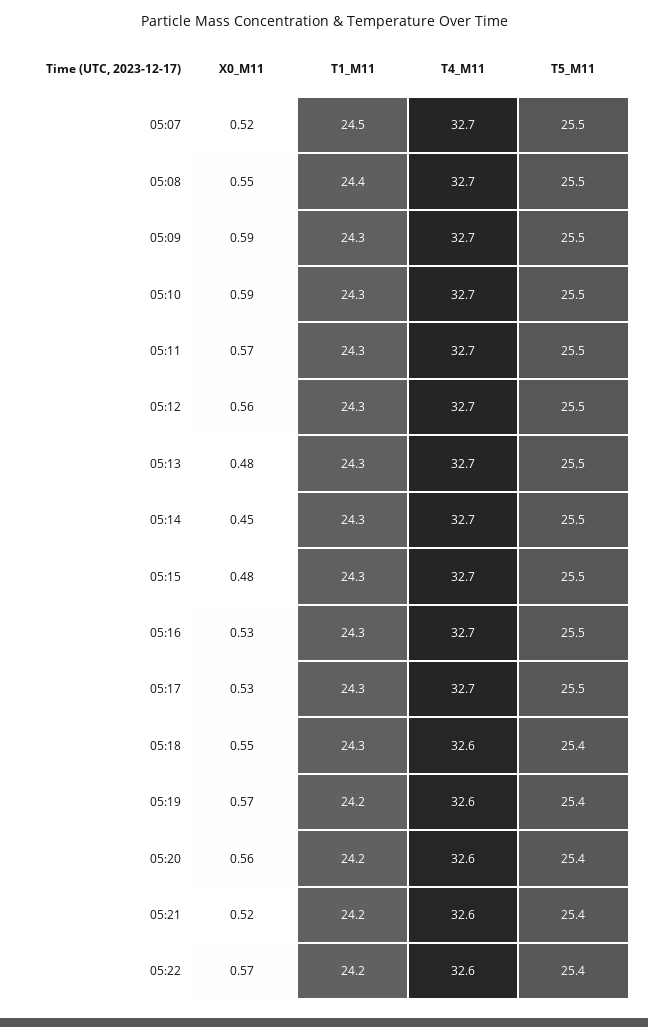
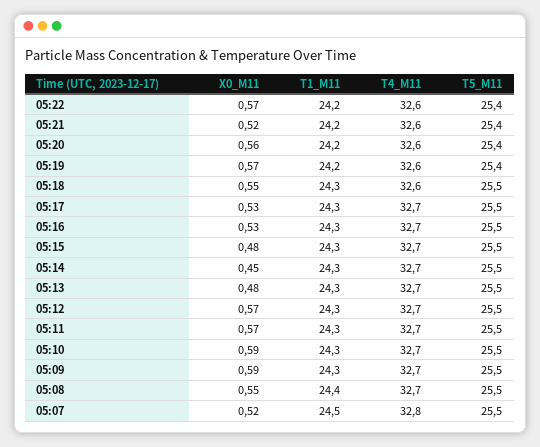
  {
    "X0_M11": {
      "05:07": 0.52,
      "05:08": 0.55,
      "05:09": 0.59,
      "05:10": 0.59,
      "05:11": 0.57,
-     "05:12": 0.56,
+     "05:12": 0.57,
      "05:13": 0.48,
      "05:14": 0.45,
      "05:15": 0.48,
      "05:16": 0.53,
      "05:17": 0.53,
      "05:18": 0.55,
      "05:19": 0.57,
      "05:20": 0.56,
      "05:21": 0.52,
      "05:22": 0.57
    },
    "T1_M11": {
      "05:07": 24.5,
      "05:08": 24.4,
      "05:09": 24.3,
      "05:10": 24.3,
      "05:11": 24.3,
      "05:12": 24.3,
      "05:13": 24.3,
      "05:14": 24.3,
      "05:15": 24.3,
      "05:16": 24.3,
      "05:17": 24.3,
      "05:18": 24.3,
      "05:19": 24.2,
      "05:20": 24.2,
      "05:21": 24.2,
      "05:22": 24.2
    },
    "T4_M11": {
-     "05:07": 32.7,
+     "05:07": 32.8,
      "05:08": 32.7,
      "05:09": 32.7,
      "05:10": 32.7,
      "05:11": 32.7,
      "05:12": 32.7,
      "05:13": 32.7,
      "05:14": 32.7,
      "05:15": 32.7,
      "05:16": 32.7,
      "05:17": 32.7,
      "05:18": 32.6,
      "05:19": 32.6,
      "05:20": 32.6,
      "05:21": 32.6,
      "05:22": 32.6
    },
    "T5_M11": {
      "05:07": 25.5,
      "05:08": 25.5,
      "05:09": 25.5,
      "05:10": 25.5,
      "05:11": 25.5,
      "05:12": 25.5,
      "05:13": 25.5,
      "05:14": 25.5,
      "05:15": 25.5,
      "05:16": 25.5,
      "05:17": 25.5,
-     "05:18": 25.4,
+     "05:18": 25.5,
      "05:19": 25.4,
      "05:20": 25.4,
      "05:21": 25.4,
      "05:22": 25.4
    }
  }

